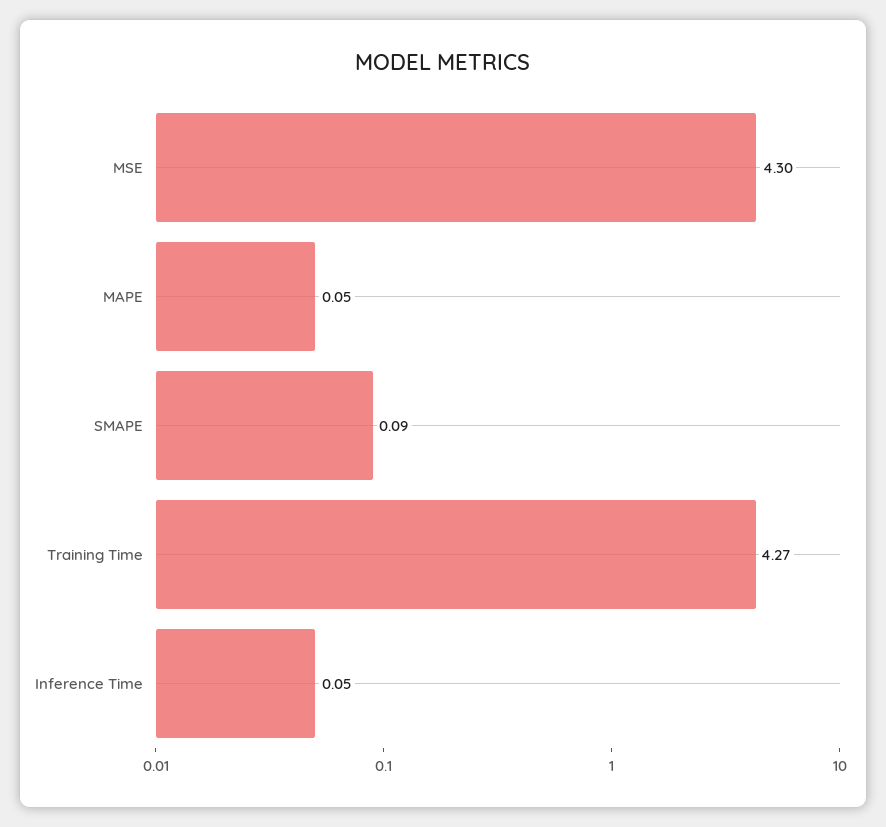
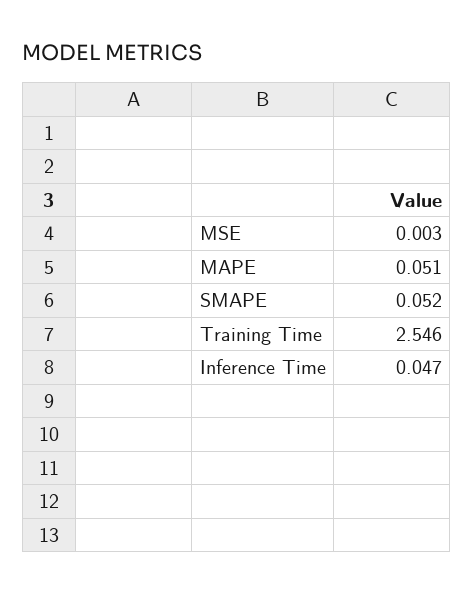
  {
-   "MSE": 4.3,
+   "MSE": 0.003,
    "MAPE": 0.051,
-   "SMAPE": 0.09,
+   "SMAPE": 0.052,
-   "Training Time": 4.27,
+   "Training Time": 2.546,
    "Inference Time": 0.047
  }

